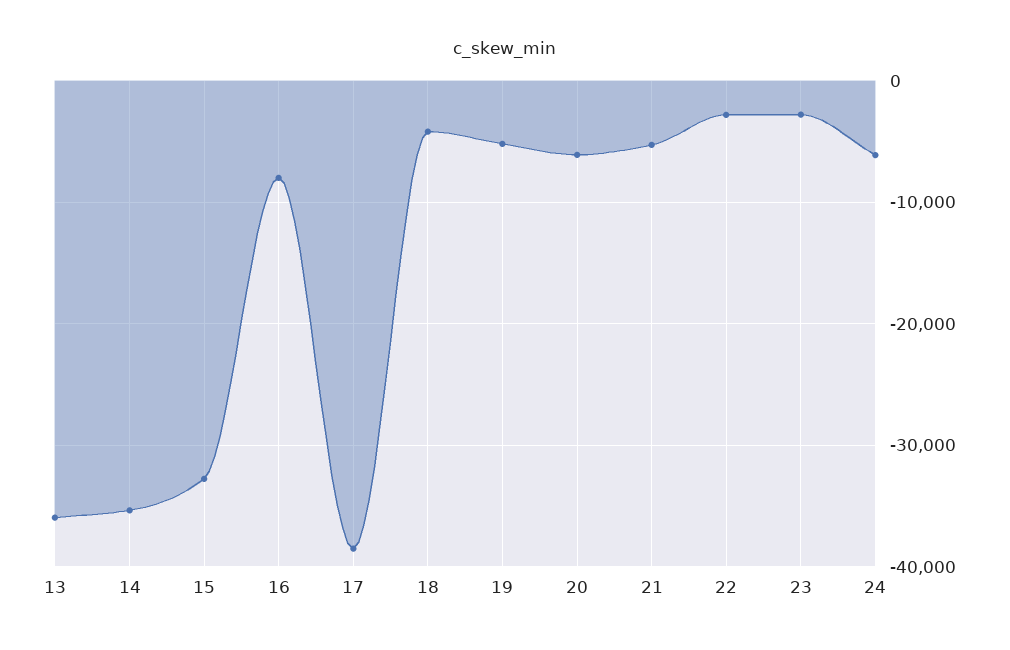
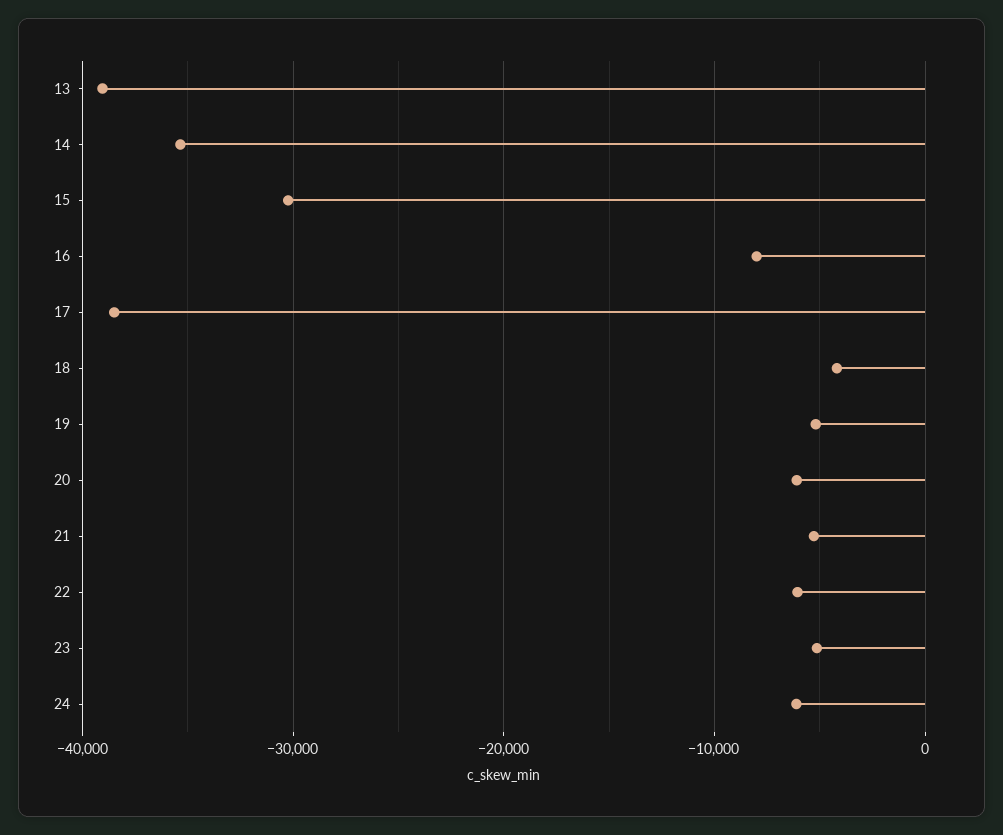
  {
-   "13": -36000,
+   "13": -39000,
    "14": -35000,
-   "15": -33000,
+   "15": -30000,
    "16": -8000,
    "17": -38000,
    "18": -4000,
    "19": -5000,
    "20": -6000,
    "21": -5000,
-   "22": -3000,
+   "22": -6000,
-   "23": -3000,
+   "23": -5000,
    "24": -6000
  }

